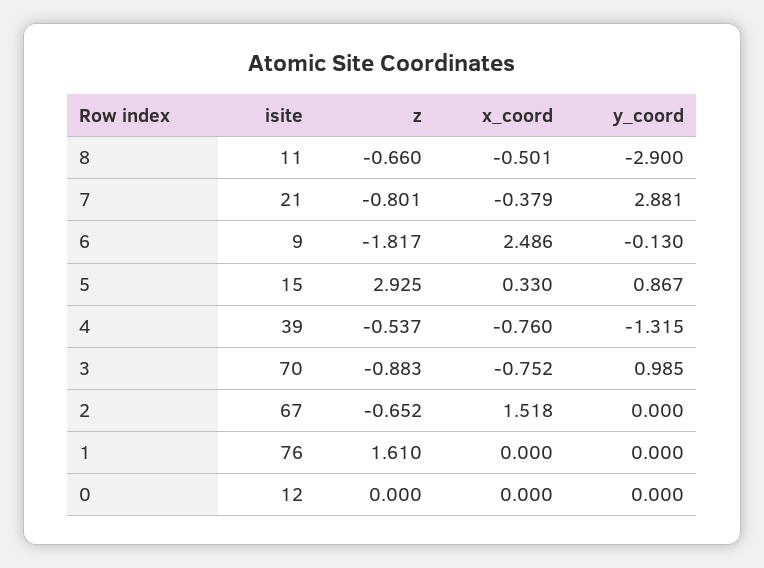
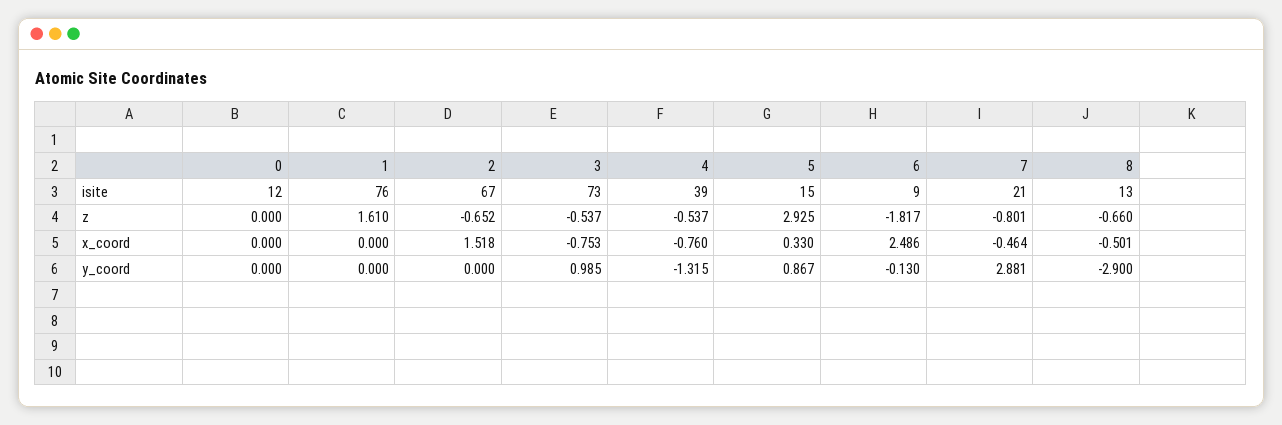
  {
    "isite": {
-     "8": 11,
+     "8": 13,
      "7": 21,
      "6": 9,
      "5": 15,
      "4": 39,
-     "3": 70,
+     "3": 73,
      "2": 67,
      "1": 76,
      "0": 12
    },
    "z": {
      "8": -0.66,
      "7": -0.801,
      "6": -1.817,
      "5": 2.925,
      "4": -0.537,
-     "3": -0.883,
+     "3": -0.537,
      "2": -0.652,
      "1": 1.61,
      "0": 0
    },
    "x_coord": {
      "8": -0.501,
-     "7": -0.379,
+     "7": -0.464,
      "6": 2.486,
      "5": 0.33,
      "4": -0.76,
-     "3": -0.752,
+     "3": -0.753,
      "2": 1.518,
      "1": 0,
      "0": 0
    },
    "y_coord": {
      "8": -2.9,
      "7": 2.881,
      "6": -0.13,
      "5": 0.867,
      "4": -1.315,
      "3": 0.985,
      "2": 0,
      "1": 0,
      "0": 0
    }
  }

